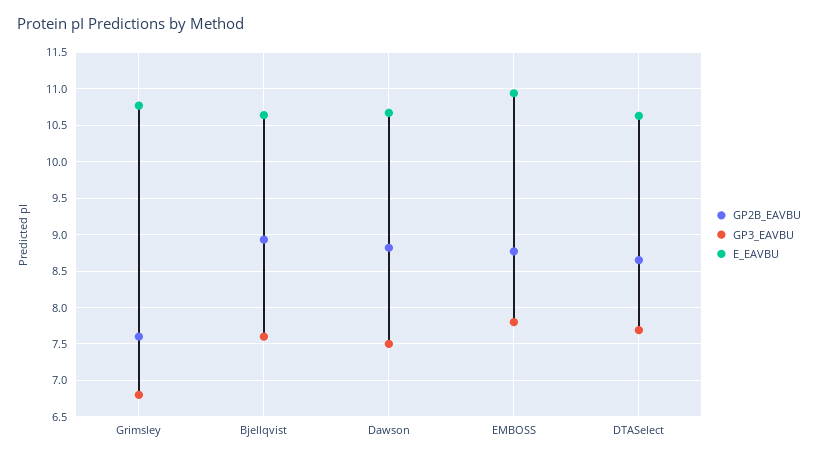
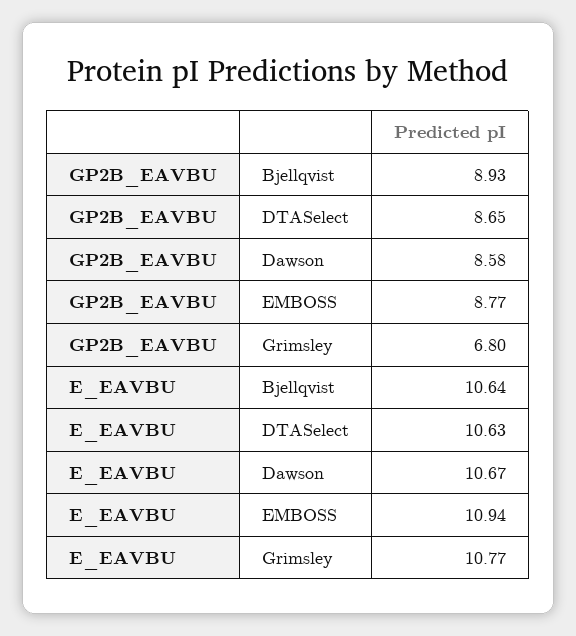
  {
    "GP2B_EAVBU": {
-     "Grimsley": 7.6,
+     "Grimsley": 6.8,
      "Bjellqvist": 8.93,
-     "Dawson": 8.8,
+     "Dawson": 8.58,
      "EMBOSS": 8.77,
      "DTASelect": 8.65
    },
-   "GP3_EAVBU": {
-     "Grimsley": 6.8,
-     "Bjellqvist": 7.6,
-     "Dawson": 7.5,
-     "EMBOSS": 7.8,
-     "DTASelect": 7.7
-   },
    "E_EAVBU": {
      "Grimsley": 10.77,
      "Bjellqvist": 10.64,
      "Dawson": 10.67,
      "EMBOSS": 10.94,
      "DTASelect": 10.63
    }
  }

